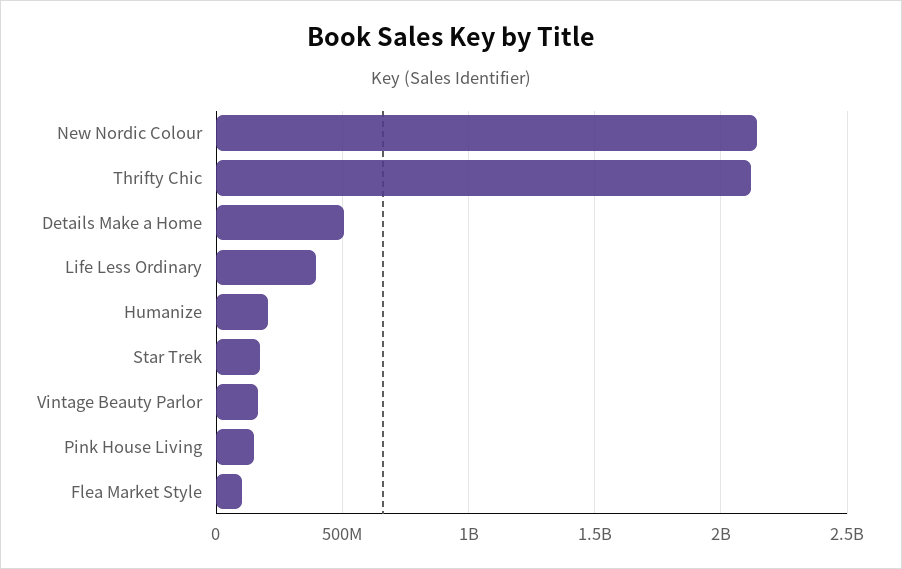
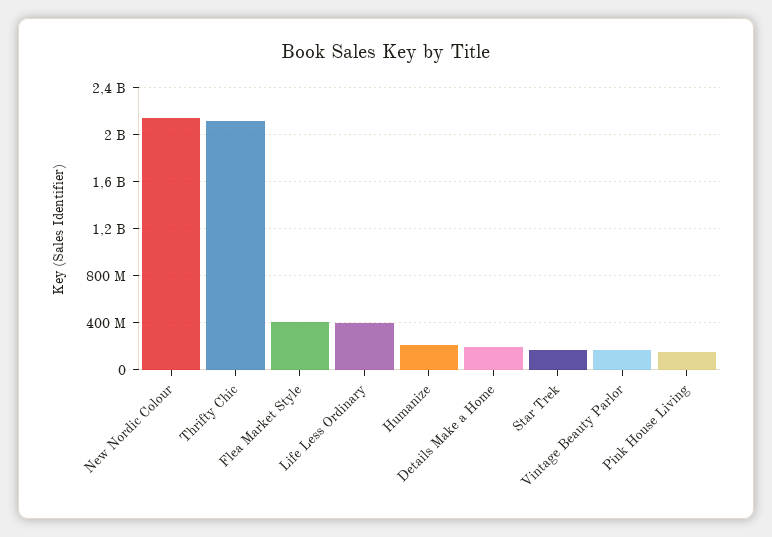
  {
    "New Nordic Colour": 2150000000,
    "Thrifty Chic": 2100000000,
-   "Details Make a Home": 500000000,
+   "Details Make a Home": 200000000,
    "Life Less Ordinary": 400000000,
    "Humanize": 200000000,
    "Star Trek": 150000000,
    "Vintage Beauty Parlor": 150000000,
    "Pink House Living": 150000000,
-   "Flea Market Style": 100000000
+   "Flea Market Style": 400000000
  }

